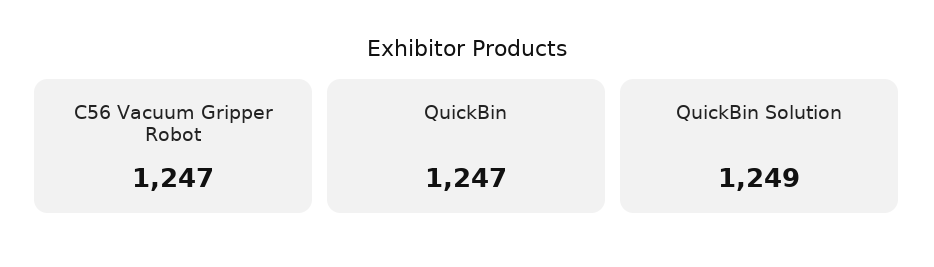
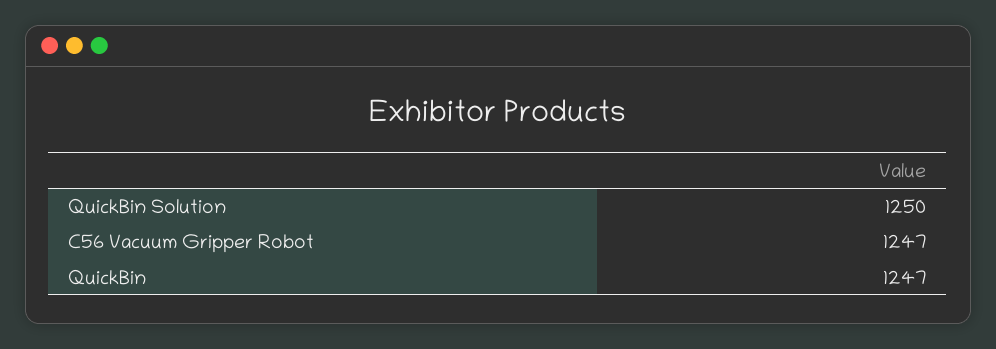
  {
    "C56 Vacuum Gripper Robot": 1247,
    "QuickBin": 1247,
-   "QuickBin Solution": 1249
+   "QuickBin Solution": 1250
  }

